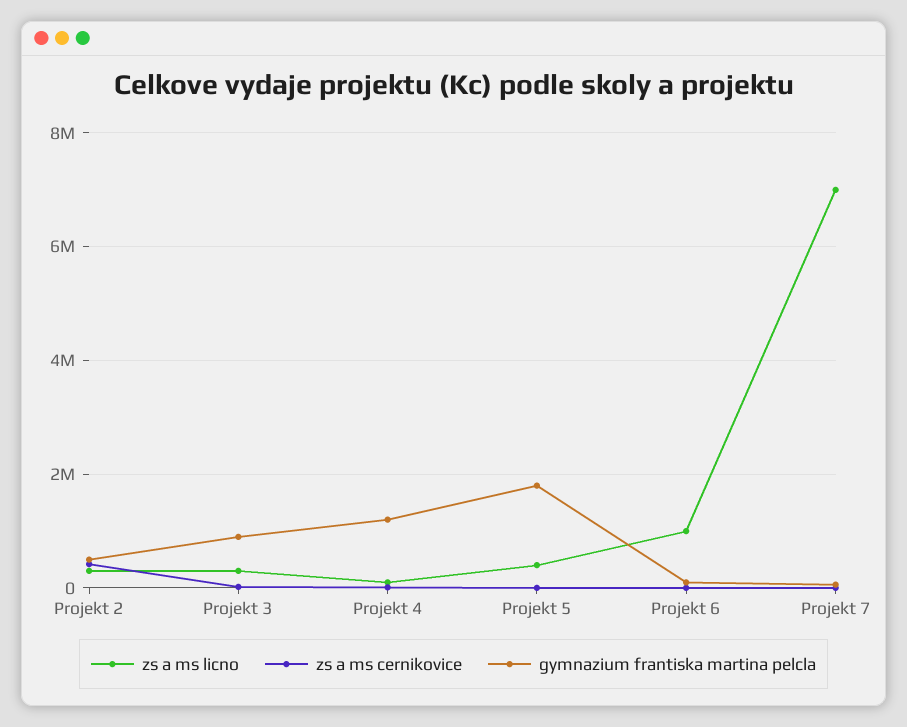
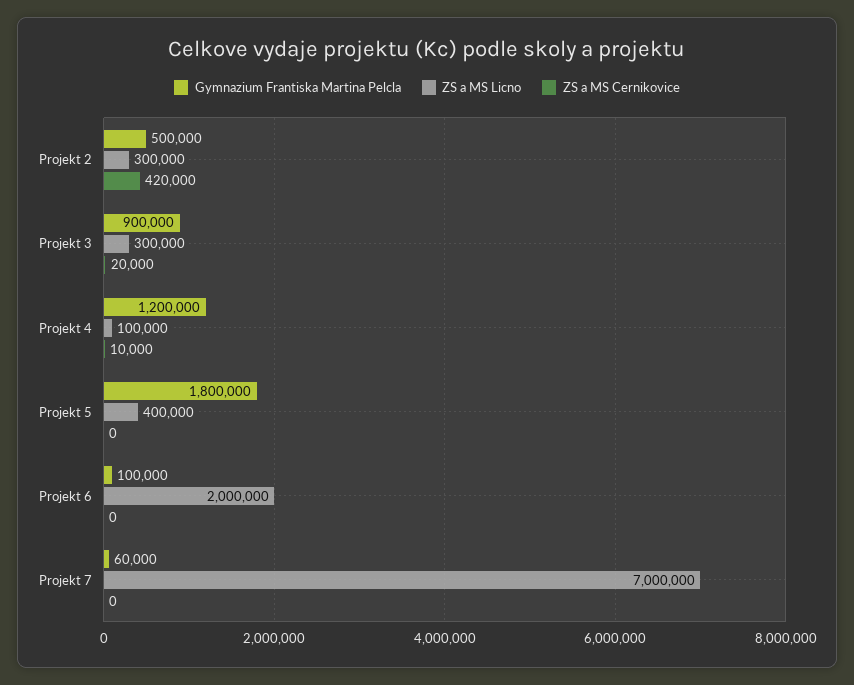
  {
    "zs a ms licno": {
      "Projekt 2": 300000,
      "Projekt 3": 300000,
      "Projekt 4": 100000,
      "Projekt 5": 400000,
-     "Projekt 6": 1000000,
+     "Projekt 6": 2000000,
      "Projekt 7": 7000000
    },
    "zs a ms cernikovice": {
      "Projekt 2": 420000,
      "Projekt 3": 20000,
      "Projekt 4": 10000,
      "Projekt 5": 0,
      "Projekt 6": 0,
      "Projekt 7": 0
    },
    "gymnazium frantiska martina pelcla": {
      "Projekt 2": 500000,
      "Projekt 3": 900000,
      "Projekt 4": 1200000,
      "Projekt 5": 1800000,
      "Projekt 6": 100000,
      "Projekt 7": 60000
    }
  }

